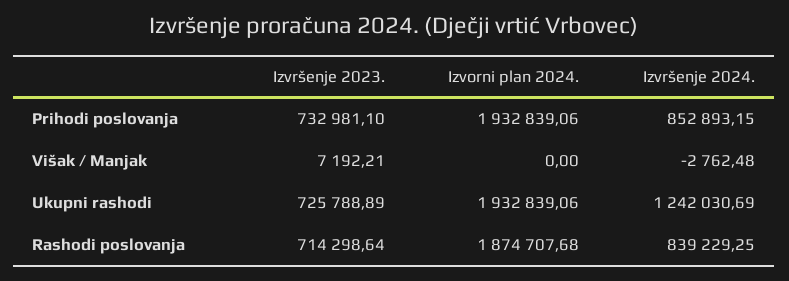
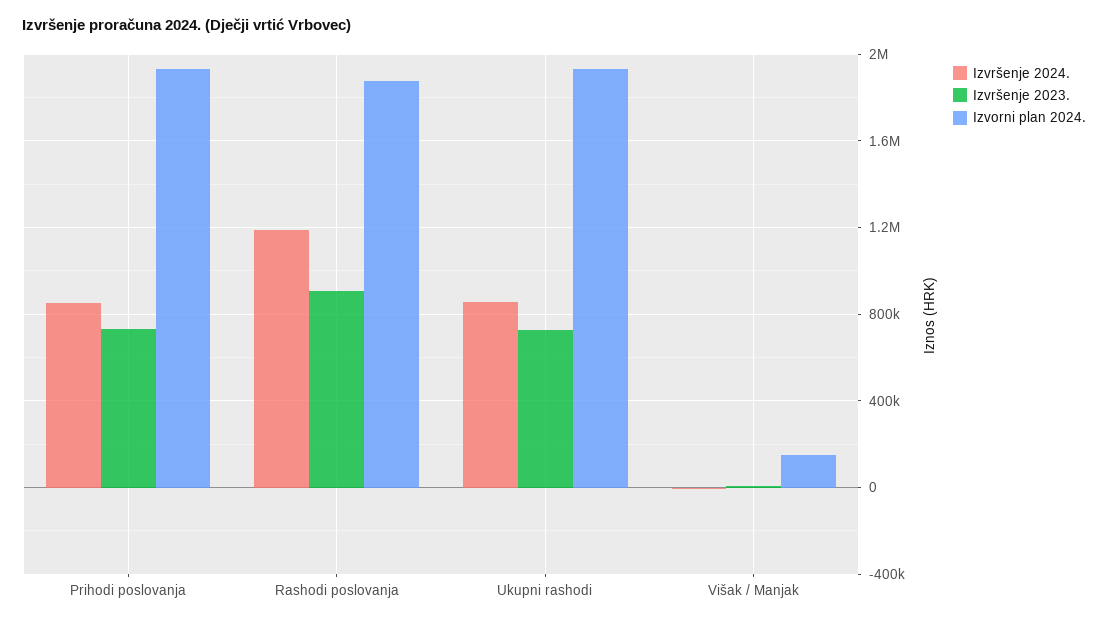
  {
    "Izvršenje 2023.": {
      "Prihodi poslovanja": 732981.1,
      "Višak / Manjak": 7192.21,
      "Ukupni rashodi": 725788.89,
-     "Rashodi poslovanja": 714298.64
+     "Rashodi poslovanja": 900000
    },
    "Izvorni plan 2024.": {
      "Prihodi poslovanja": 1932839.06,
-     "Višak / Manjak": 0,
+     "Višak / Manjak": 150000,
      "Ukupni rashodi": 1932839.06,
      "Rashodi poslovanja": 1874707.68
    },
    "Izvršenje 2024.": {
      "Prihodi poslovanja": 852893.15,
      "Višak / Manjak": -2762.48,
-     "Ukupni rashodi": 1242030.69,
+     "Ukupni rashodi": 850000,
-     "Rashodi poslovanja": 839229.25
+     "Rashodi poslovanja": 1200000
    }
  }

